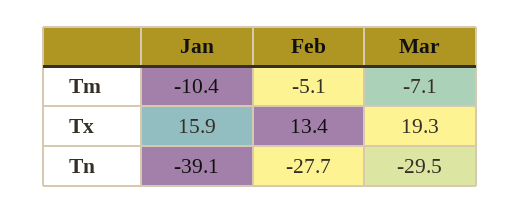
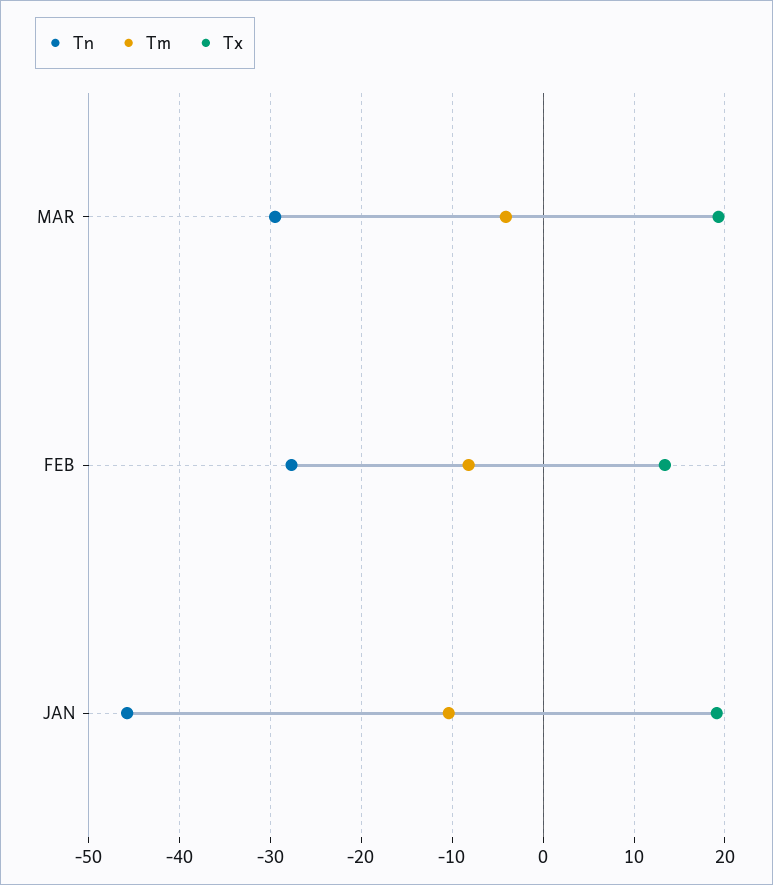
  {
    "Tm": {
      "Jan": -10.4,
-     "Feb": -5.1,
+     "Feb": -8,
-     "Mar": -7.1
+     "Mar": -4
    },
    "Tx": {
-     "Jan": 15.9,
+     "Jan": 19,
      "Feb": 13.4,
      "Mar": 19.3
    },
    "Tn": {
-     "Jan": -39.1,
+     "Jan": -46,
      "Feb": -27.7,
      "Mar": -29.5
    }
  }

